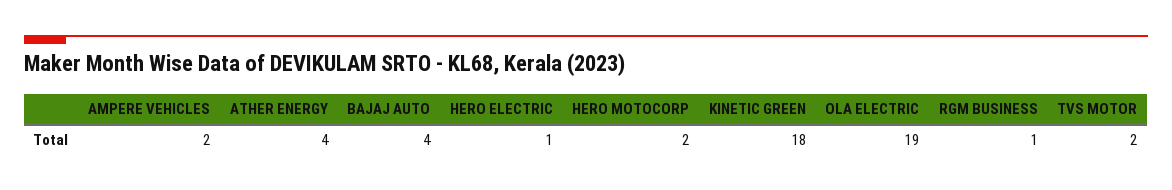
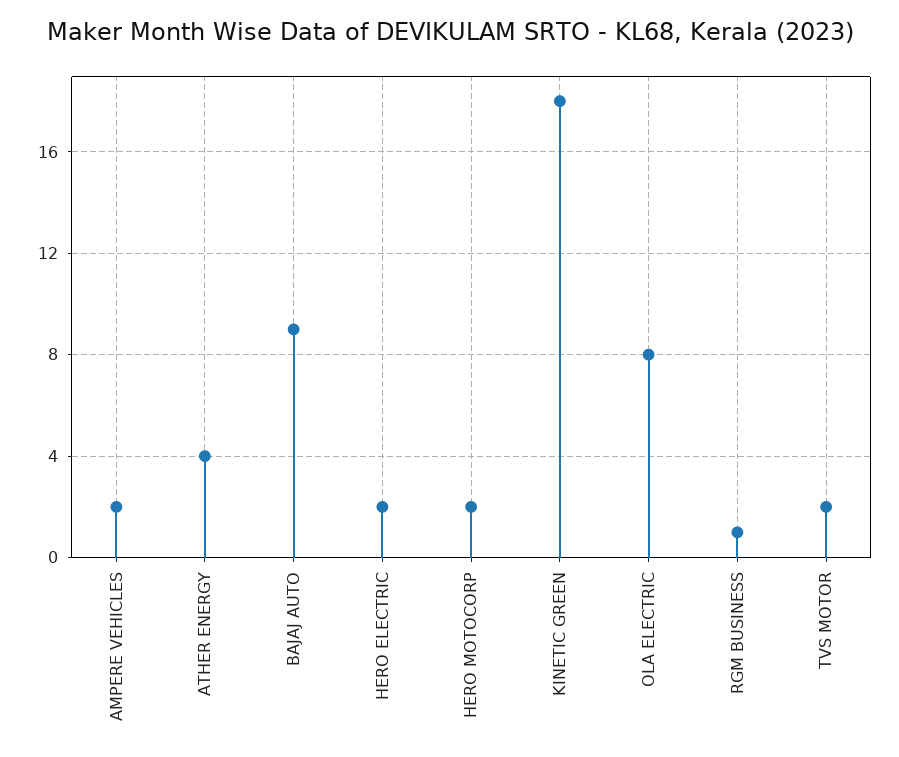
  {
    "AMPERE VEHICLES": 2,
    "ATHER ENERGY": 4,
-   "BAJAJ AUTO": 4,
+   "BAJAJ AUTO": 9,
-   "HERO ELECTRIC": 1,
+   "HERO ELECTRIC": 2,
    "HERO MOTOCORP": 2,
    "KINETIC GREEN": 18,
-   "OLA ELECTRIC": 19,
+   "OLA ELECTRIC": 8,
    "RGM BUSINESS": 1,
    "TVS MOTOR": 2
  }

